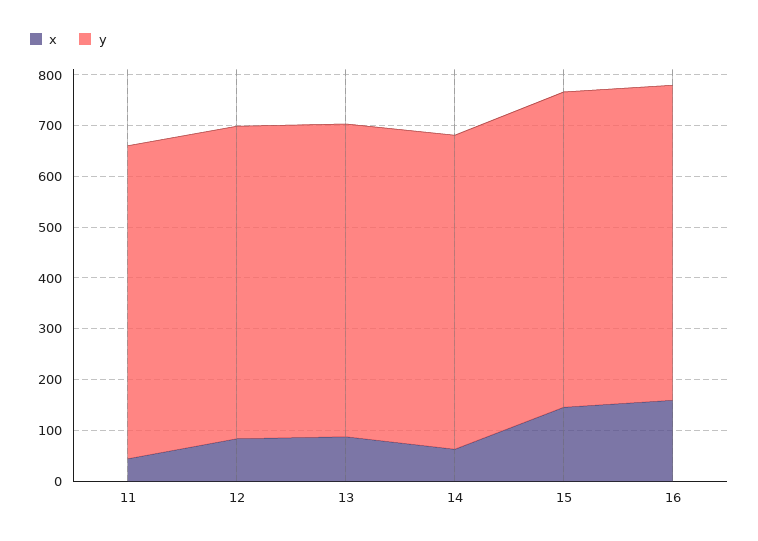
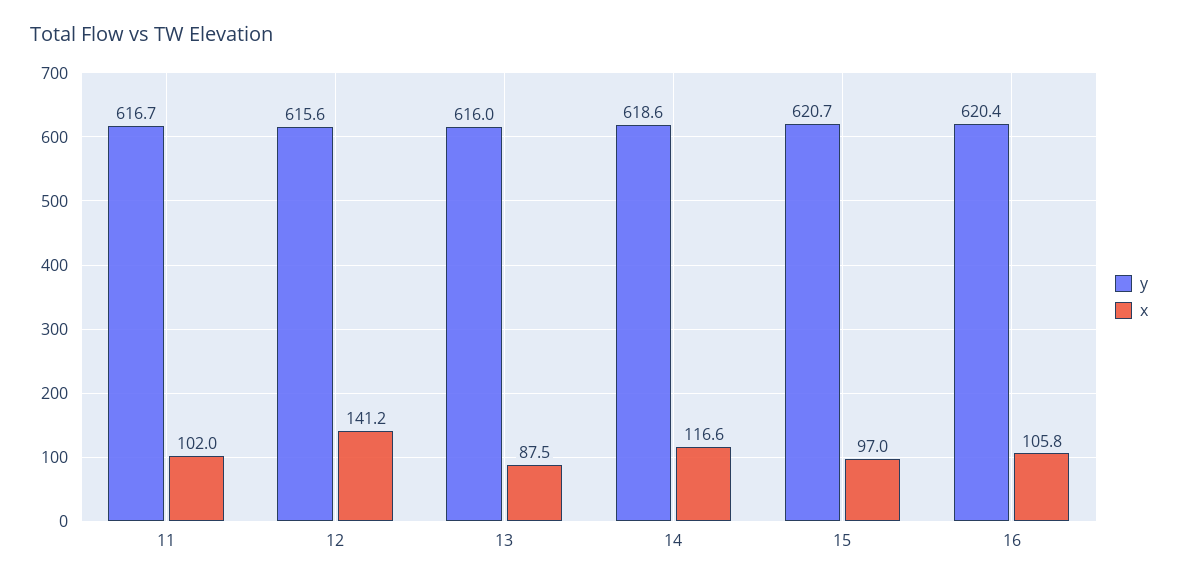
  {
    "x": {
-     "11": 40,
+     "11": 102,
-     "12": 80,
+     "12": 141.2,
      "13": 87.5,
-     "14": 60,
+     "14": 116.6,
-     "15": 140,
+     "15": 97,
-     "16": 160
+     "16": 105.8
    },
    "y": {
      "11": 616.7,
      "12": 615.6,
      "13": 616,
      "14": 618.6,
      "15": 620.7,
      "16": 620.4
    }
  }

